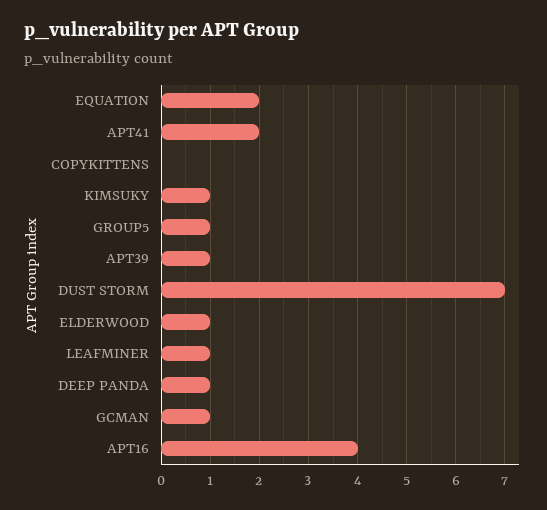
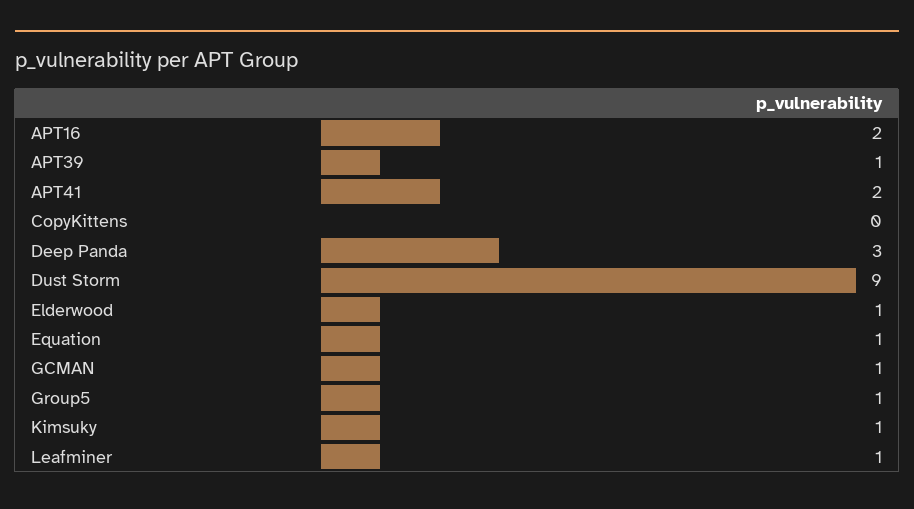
  {
-   "EQUATION": 2,
+   "EQUATION": 1,
    "APT41": 2,
    "COPYKITTENS": 0,
    "KIMSUKY": 1,
    "GROUP5": 1,
    "APT39": 1,
-   "DUST STORM": 7,
+   "DUST STORM": 9,
    "ELDERWOOD": 1,
    "LEAFMINER": 1,
-   "DEEP PANDA": 1,
+   "DEEP PANDA": 3,
    "GCMAN": 1,
-   "APT16": 4
+   "APT16": 2
  }

